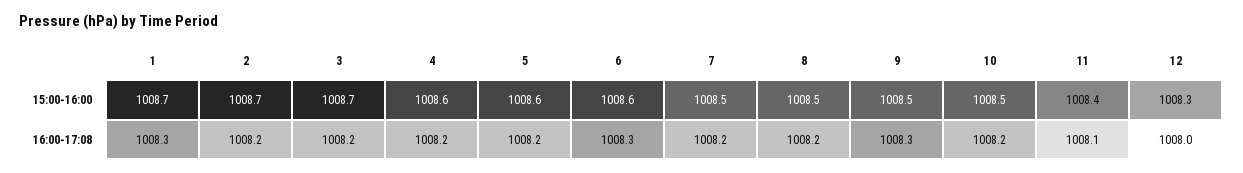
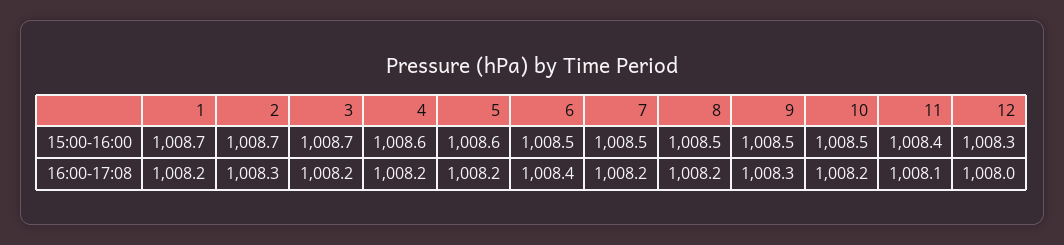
  {
    "1": {
      "15:00-16:00": 1008.7,
-     "16:00-17:08": 1008.3
+     "16:00-17:08": 1008.2
    },
    "2": {
      "15:00-16:00": 1008.7,
-     "16:00-17:08": 1008.2
+     "16:00-17:08": 1008.3
    },
    "3": {
      "15:00-16:00": 1008.7,
      "16:00-17:08": 1008.2
    },
    "4": {
      "15:00-16:00": 1008.6,
      "16:00-17:08": 1008.2
    },
    "5": {
      "15:00-16:00": 1008.6,
      "16:00-17:08": 1008.2
    },
    "6": {
-     "15:00-16:00": 1008.6,
+     "15:00-16:00": 1008.5,
-     "16:00-17:08": 1008.3
+     "16:00-17:08": 1008.4
    },
    "7": {
      "15:00-16:00": 1008.5,
      "16:00-17:08": 1008.2
    },
    "8": {
      "15:00-16:00": 1008.5,
      "16:00-17:08": 1008.2
    },
    "9": {
      "15:00-16:00": 1008.5,
      "16:00-17:08": 1008.3
    },
    "10": {
      "15:00-16:00": 1008.5,
      "16:00-17:08": 1008.2
    },
    "11": {
      "15:00-16:00": 1008.4,
      "16:00-17:08": 1008.1
    },
    "12": {
      "15:00-16:00": 1008.3,
      "16:00-17:08": 1008
    }
  }

